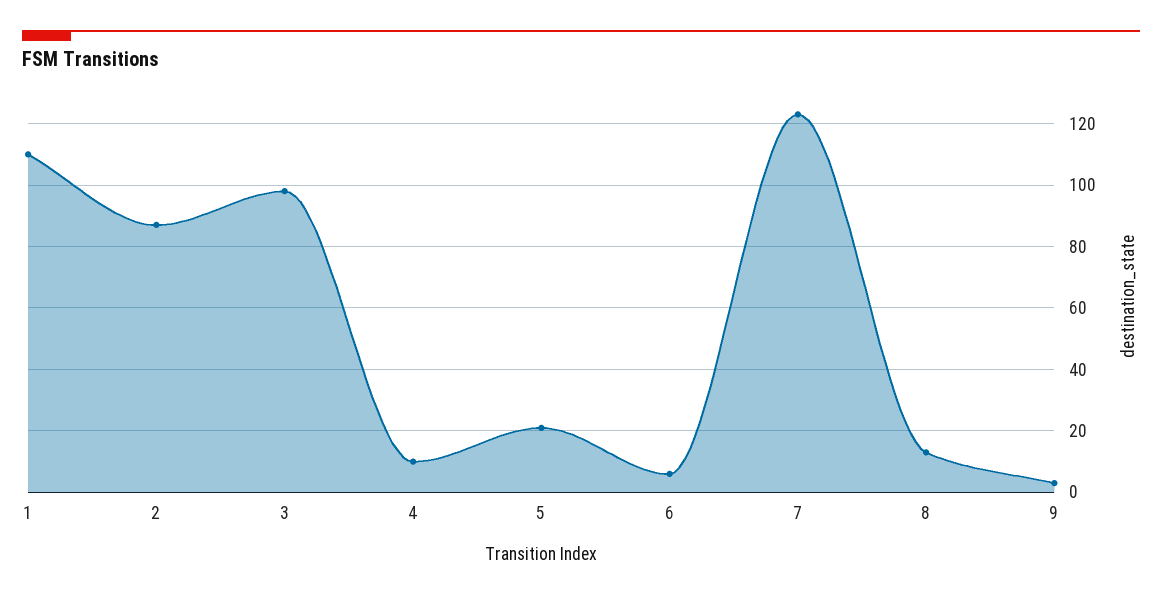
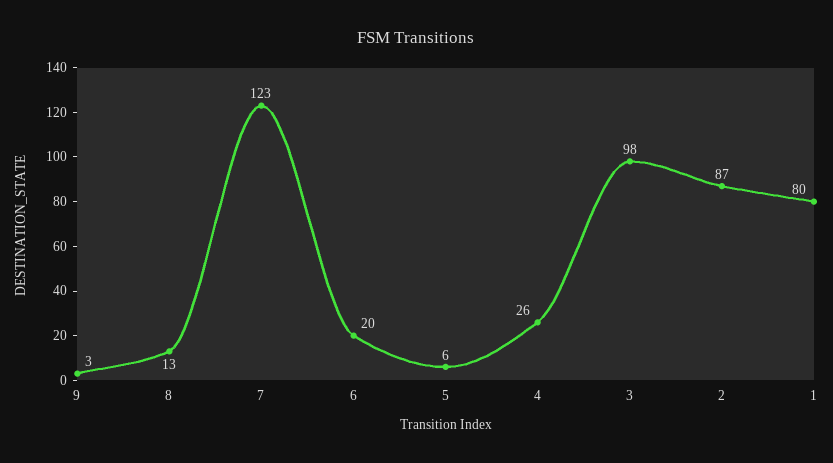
  {
-   "1": 110,
+   "1": 80,
    "2": 87,
    "3": 98,
-   "4": 10,
+   "4": 26,
-   "5": 20,
+   "5": 6,
-   "6": 5,
+   "6": 20,
    "7": 123,
    "8": 13,
    "9": 3
  }

